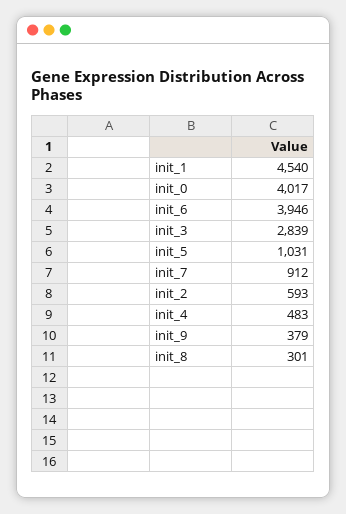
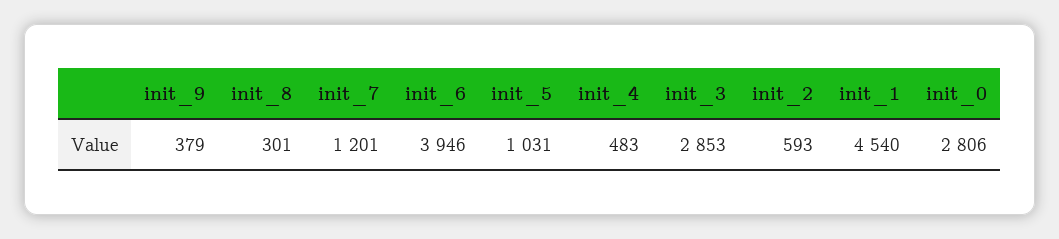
  {
    "init_1": 4540,
-   "init_0": 4017,
+   "init_0": 2806,
    "init_6": 3946,
-   "init_3": 2839,
+   "init_3": 2853,
    "init_5": 1031,
-   "init_7": 912,
+   "init_7": 1201,
    "init_2": 593,
    "init_4": 483,
    "init_9": 379,
    "init_8": 301
  }

